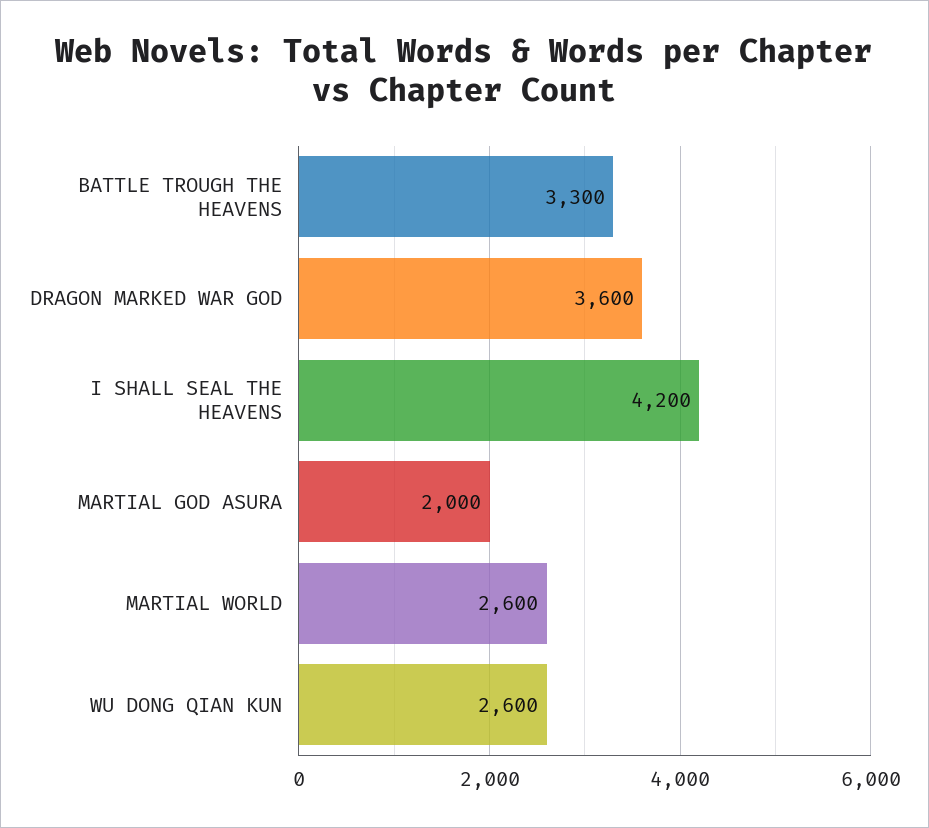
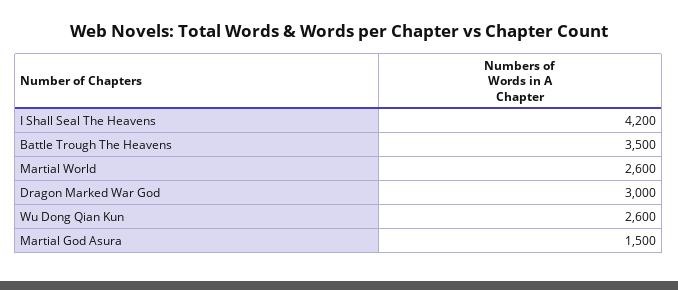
  {
-   "BATTLE TROUGH THE HEAVENS": 3300,
+   "BATTLE TROUGH THE HEAVENS": 3500,
-   "DRAGON MARKED WAR GOD": 3600,
+   "DRAGON MARKED WAR GOD": 3000,
    "I SHALL SEAL THE HEAVENS": 4200,
-   "MARTIAL GOD ASURA": 2000,
+   "MARTIAL GOD ASURA": 1500,
    "MARTIAL WORLD": 2600,
    "WU DONG QIAN KUN": 2600
  }

